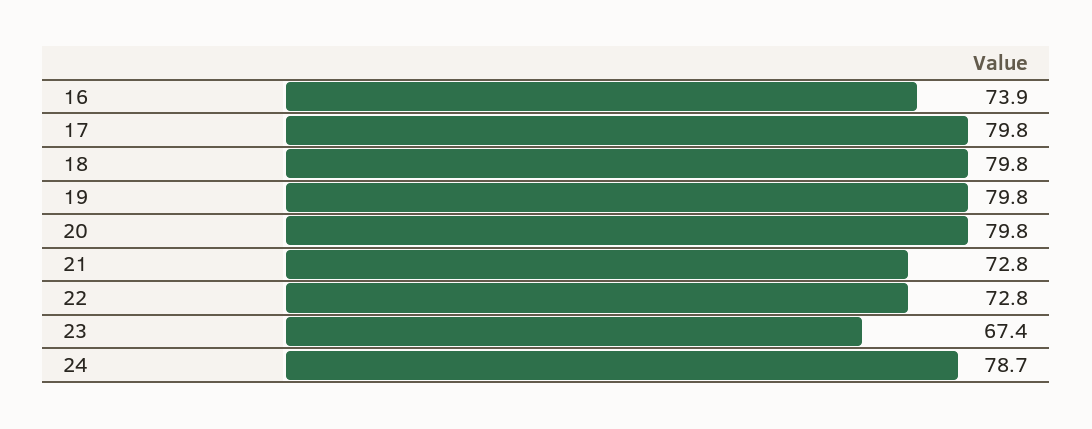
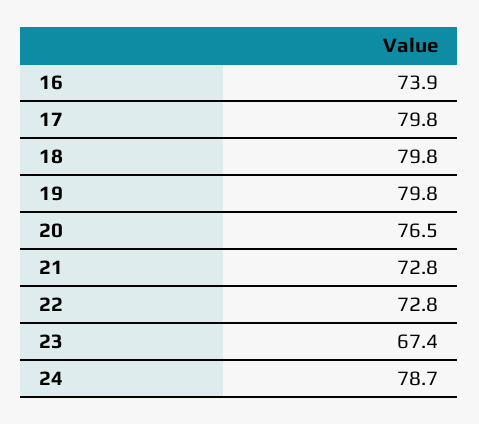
  {
    "16": 73.9,
    "17": 79.8,
    "18": 79.8,
    "19": 79.8,
-   "20": 79.8,
+   "20": 76.5,
    "21": 72.8,
    "22": 72.8,
    "23": 67.4,
    "24": 78.7
  }

